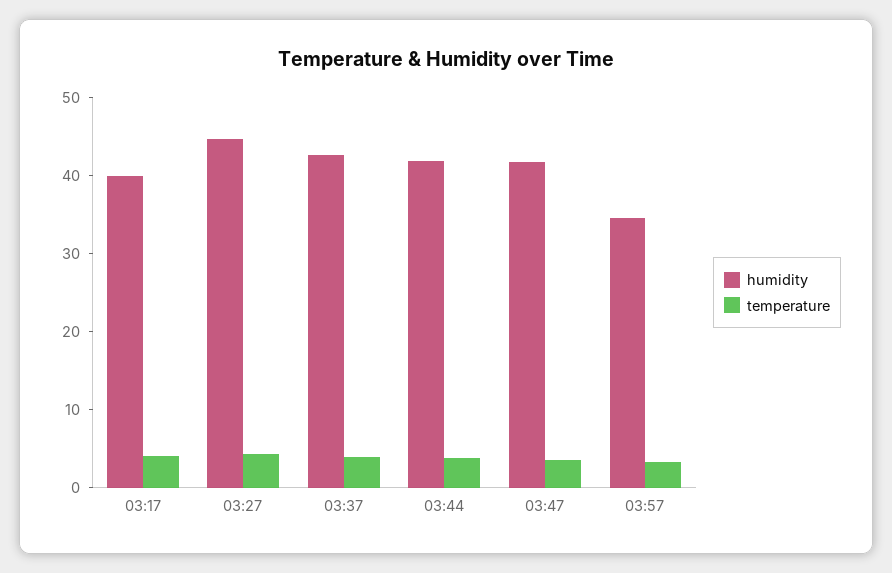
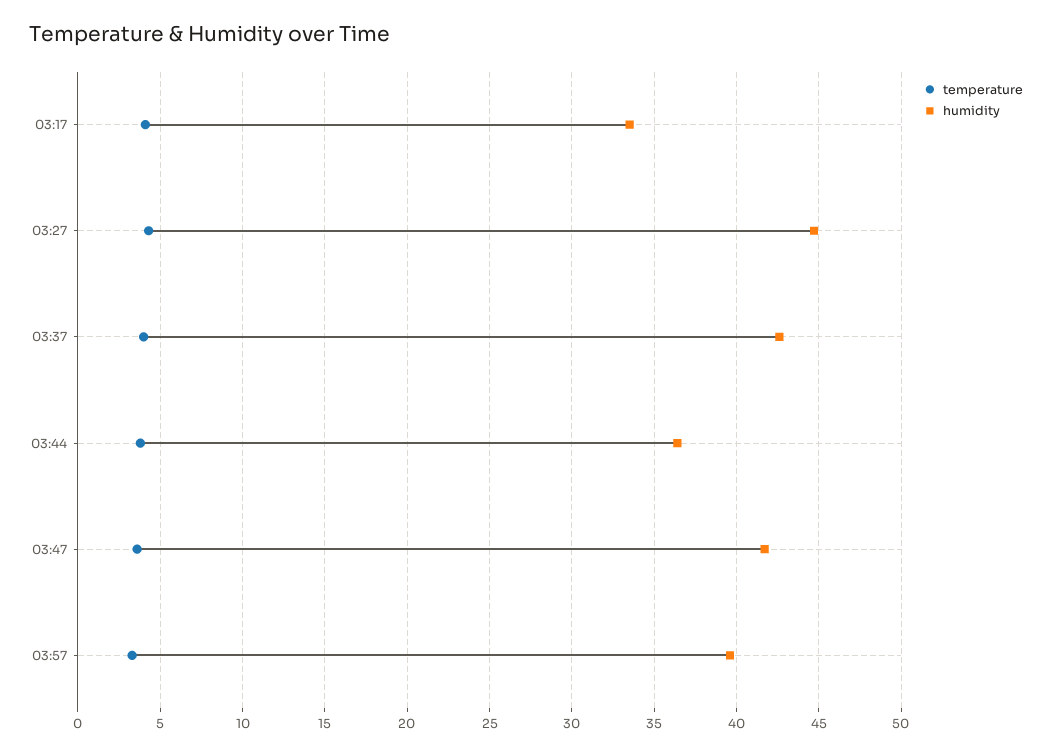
  {
    "humidity": {
-     "03:17": 40,
+     "03:17": 33.5,
      "03:27": 44.5,
      "03:37": 42.5,
-     "03:44": 42,
+     "03:44": 36.5,
      "03:47": 41.5,
-     "03:57": 34
+     "03:57": 39.5
    },
    "temperature": {
      "03:17": 4,
      "03:27": 4.5,
      "03:37": 4,
      "03:44": 4,
      "03:47": 3.5,
      "03:57": 3.5
    }
  }

